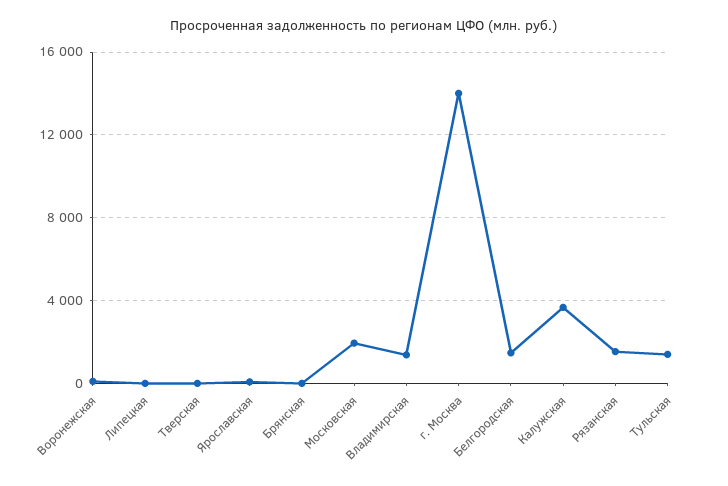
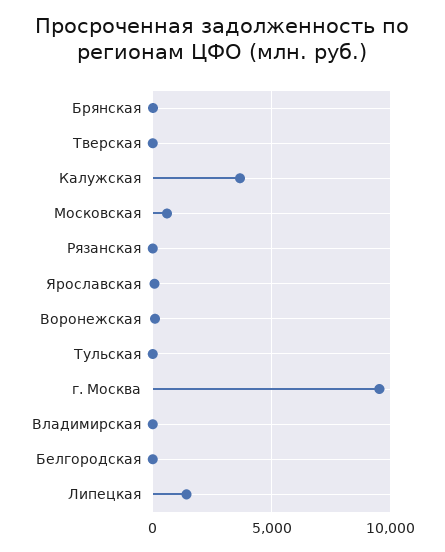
  {
    "Воронежская": 0,
-   "Липецкая": 0,
+   "Липецкая": 1500,
    "Тверская": 0,
    "Ярославская": 0,
    "Брянская": 0,
-   "Московская": 2000,
+   "Московская": 500,
-   "Владимирская": 1500,
+   "Владимирская": 0,
-   "г. Москва": 14000,
+   "г. Москва": 9500,
-   "Белгородская": 1500,
+   "Белгородская": 0,
    "Калужская": 3500,
-   "Рязанская": 1500,
+   "Рязанская": 0,
-   "Тульская": 1500
+   "Тульская": 0
  }

